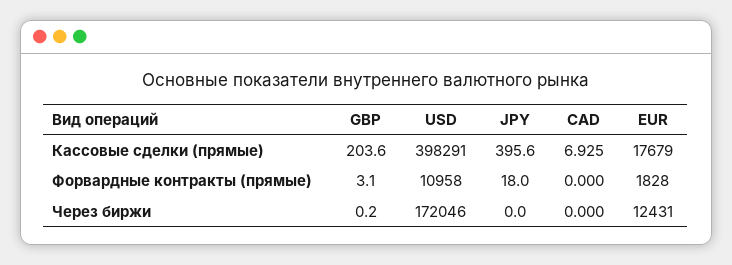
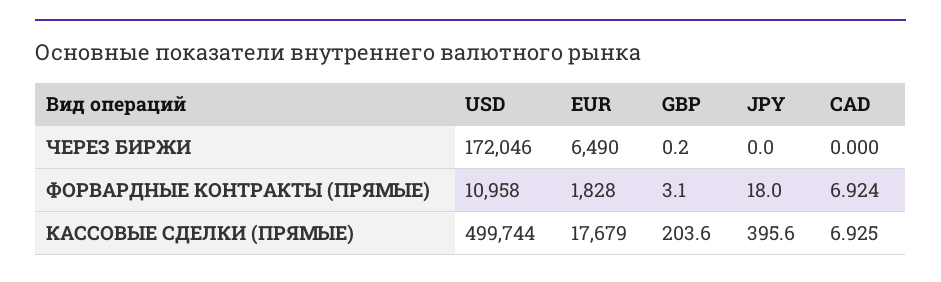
  {
    "GBP": {
      "Кассовые сделки (прямые)": 203.6,
      "Форвардные контракты (прямые)": 3.1,
      "Через биржи": 0.2
    },
    "USD": {
-     "Кассовые сделки (прямые)": 398291,
+     "Кассовые сделки (прямые)": 499744,
      "Форвардные контракты (прямые)": 10958,
      "Через биржи": 172046
    },
    "JPY": {
      "Кассовые сделки (прямые)": 395.6,
      "Форвардные контракты (прямые)": 18,
      "Через биржи": 0
    },
    "CAD": {
      "Кассовые сделки (прямые)": 6.925,
-     "Форвардные контракты (прямые)": 0,
+     "Форвардные контракты (прямые)": 6.924,
      "Через биржи": 0
    },
    "EUR": {
      "Кассовые сделки (прямые)": 17679,
      "Форвардные контракты (прямые)": 1828,
-     "Через биржи": 12431
+     "Через биржи": 6490
    }
  }

